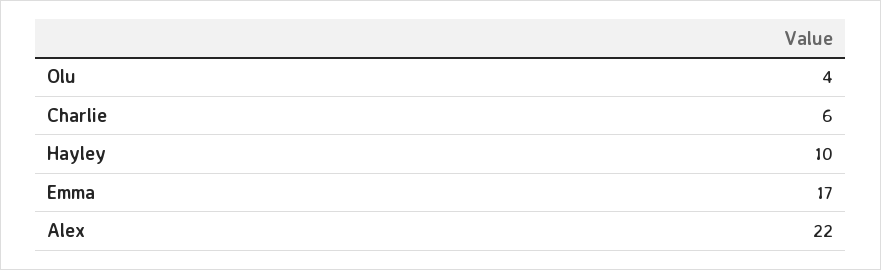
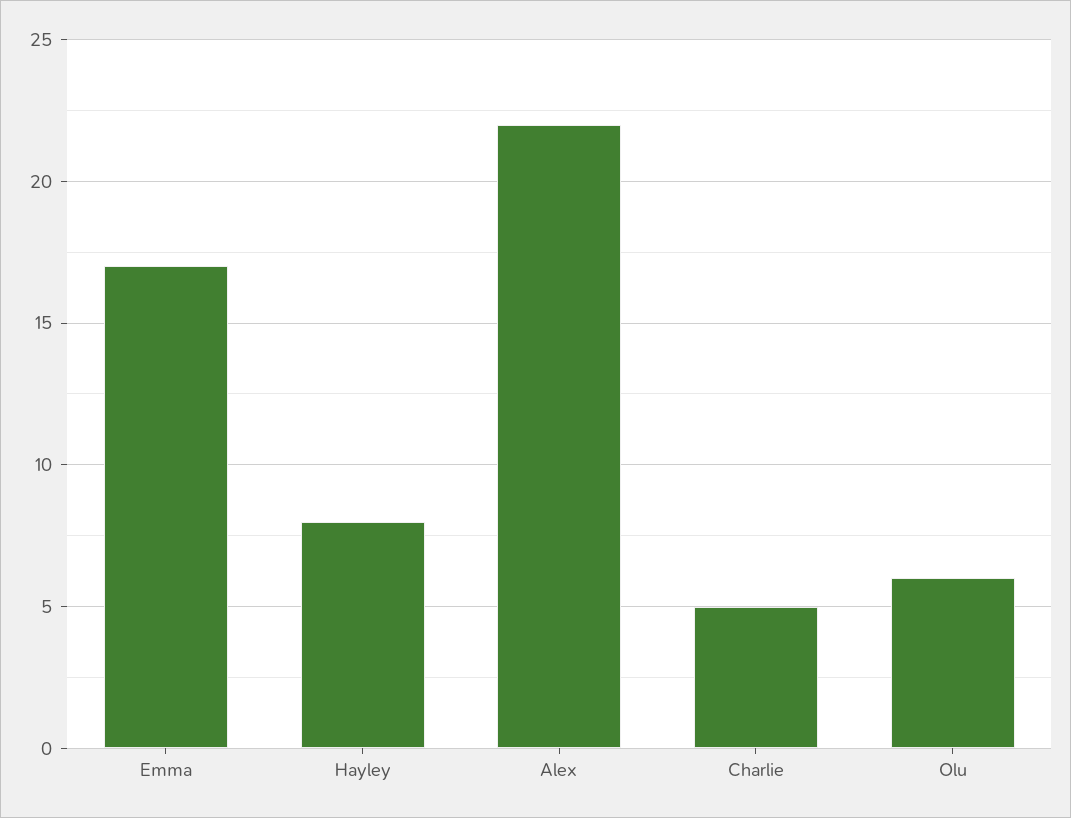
  {
-   "Olu": 4,
+   "Olu": 6,
-   "Charlie": 6,
+   "Charlie": 5,
-   "Hayley": 10,
+   "Hayley": 8,
    "Emma": 17,
    "Alex": 22
  }

